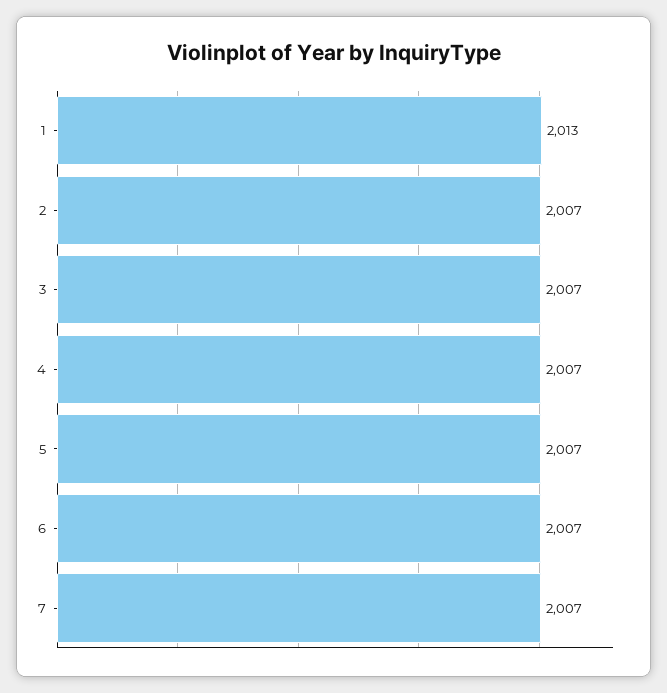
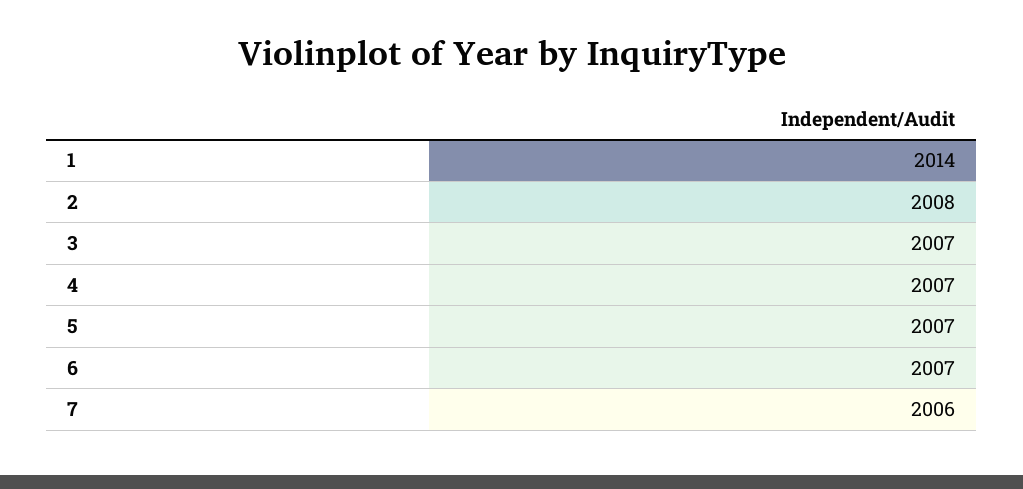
  {
-   "1": 2013,
+   "1": 2014,
-   "2": 2007,
+   "2": 2008,
    "3": 2007,
    "4": 2007,
    "5": 2007,
    "6": 2007,
-   "7": 2007
+   "7": 2006
  }

